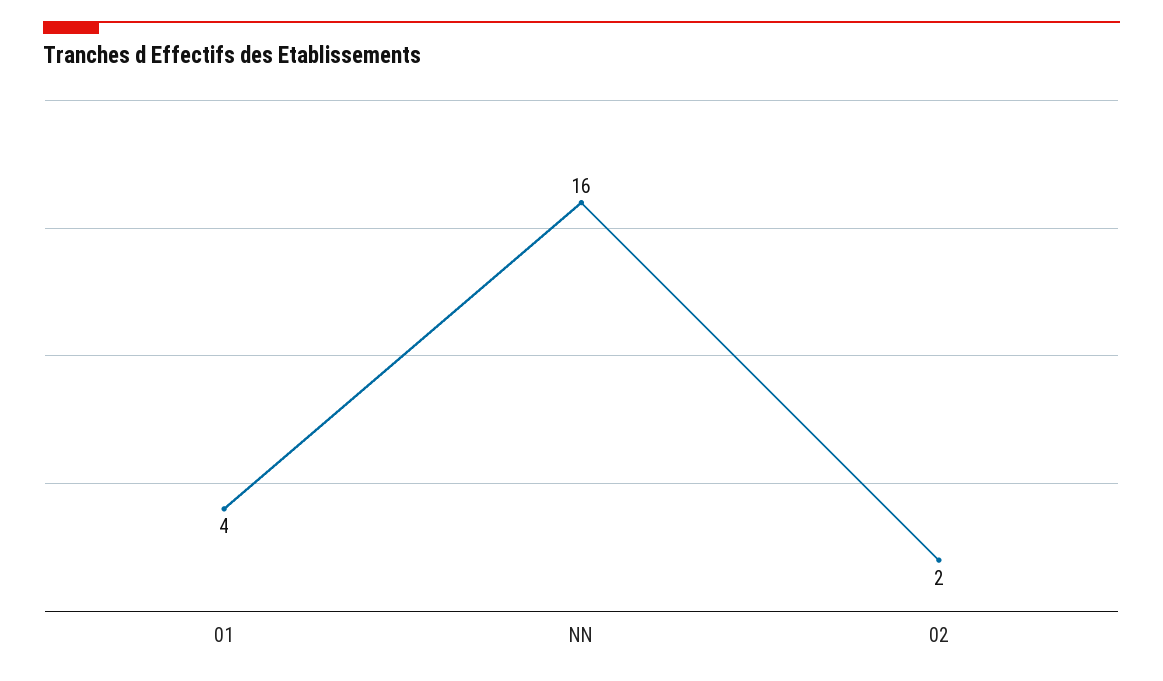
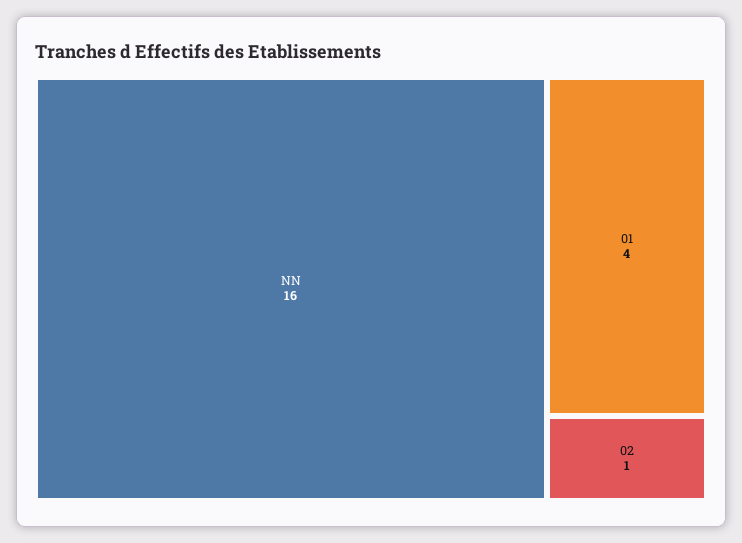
  {
    "01": 4,
    "NN": 16,
-   "02": 2
+   "02": 1
  }

